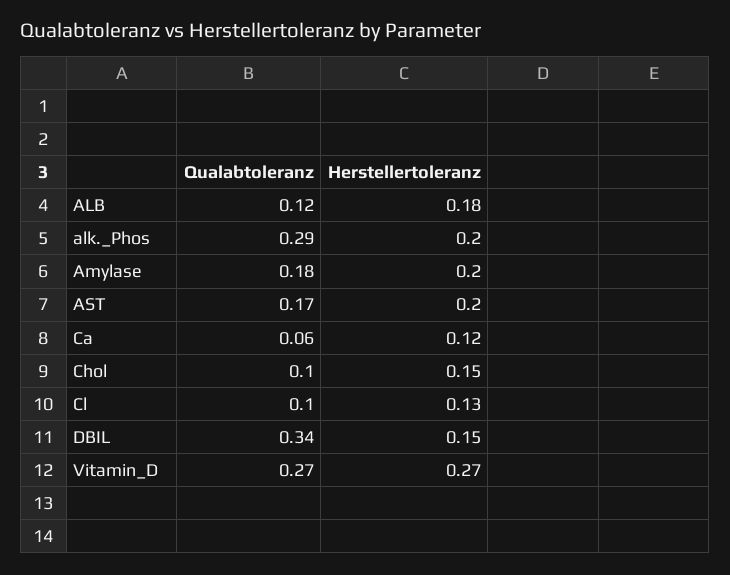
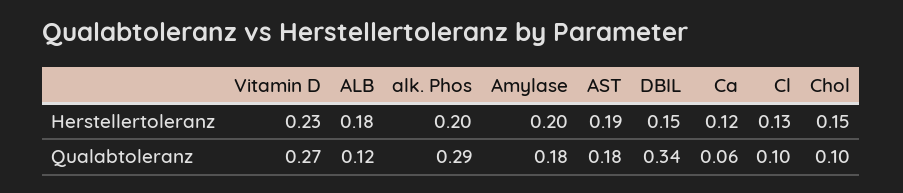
  {
    "Qualabtoleranz": {
      "ALB": 0.12,
      "alk._Phos": 0.29,
      "Amylase": 0.18,
-     "AST": 0.17,
+     "AST": 0.18,
      "Ca": 0.06,
      "Chol": 0.1,
      "Cl": 0.1,
      "DBIL": 0.34,
      "Vitamin_D": 0.27
    },
    "Herstellertoleranz": {
      "ALB": 0.18,
      "alk._Phos": 0.2,
      "Amylase": 0.2,
-     "AST": 0.2,
+     "AST": 0.19,
      "Ca": 0.12,
      "Chol": 0.15,
      "Cl": 0.13,
      "DBIL": 0.15,
-     "Vitamin_D": 0.27
+     "Vitamin_D": 0.23
    }
  }

